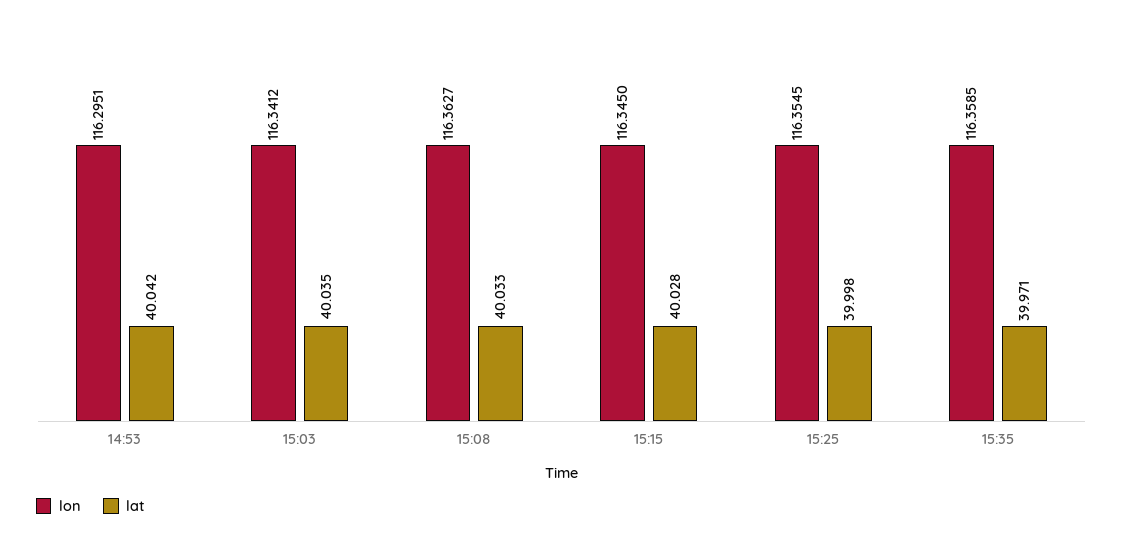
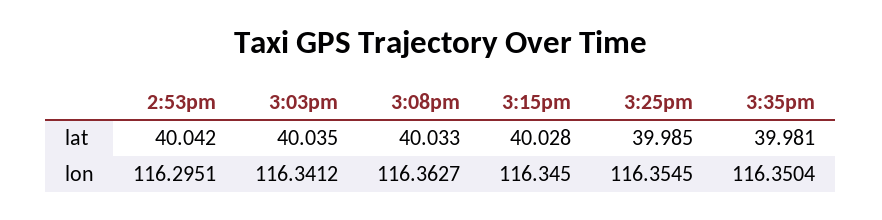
  {
    "lon": {
      "14:53": 116.2951,
      "15:03": 116.3412,
      "15:08": 116.3627,
      "15:15": 116.345,
      "15:25": 116.3545,
-     "15:35": 116.3585
+     "15:35": 116.3504
    },
    "lat": {
      "14:53": 40.042,
      "15:03": 40.035,
      "15:08": 40.033,
      "15:15": 40.028,
-     "15:25": 39.998,
+     "15:25": 39.985,
-     "15:35": 39.971
+     "15:35": 39.981
    }
  }

